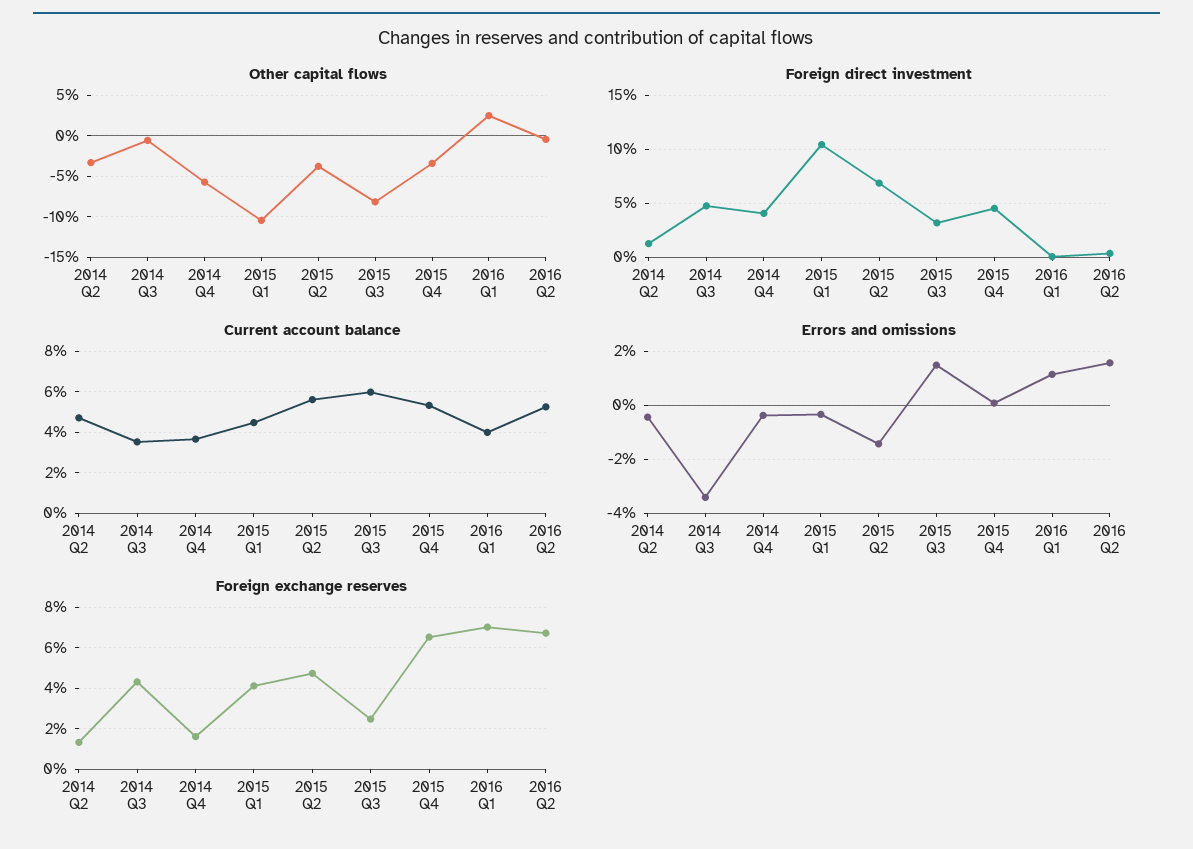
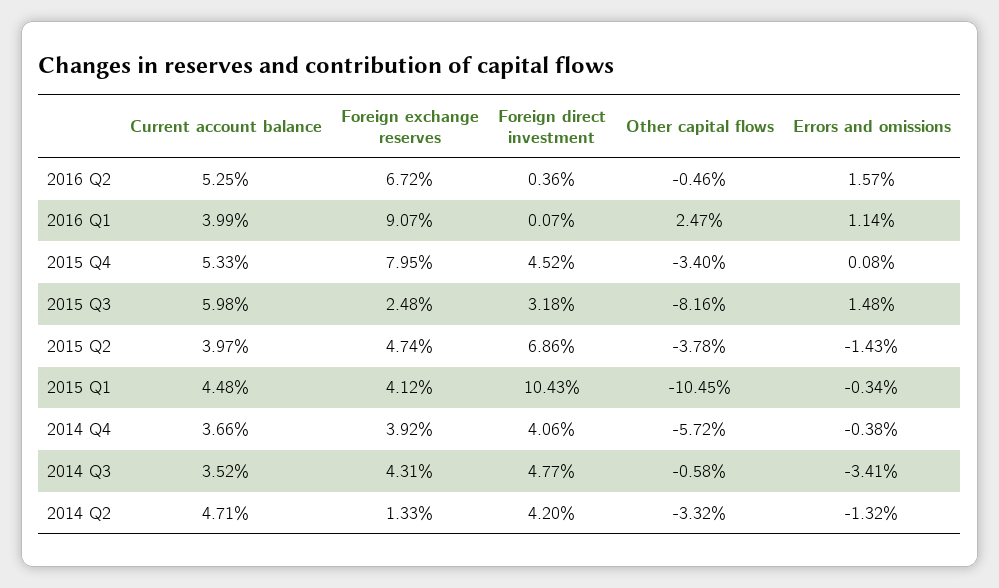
  {
    "Other capital flows": {
      "2014 Q2": -3.32,
      "2014 Q3": -0.58,
      "2014 Q4": -5.72,
      "2015 Q1": -10.45,
      "2015 Q2": -3.78,
      "2015 Q3": -8.16,
      "2015 Q4": -3.4,
      "2016 Q1": 2.47,
      "2016 Q2": -0.46
    },
    "Foreign direct investment": {
-     "2014 Q2": 1,
+     "2014 Q2": 4.2,
      "2014 Q3": 4.77,
      "2014 Q4": 4.06,
      "2015 Q1": 10.43,
      "2015 Q2": 6.86,
      "2015 Q3": 3.18,
      "2015 Q4": 4.52,
      "2016 Q1": 0.07,
      "2016 Q2": 0.36
    },
    "Current account balance": {
      "2014 Q2": 4.71,
      "2014 Q3": 3.52,
      "2014 Q4": 3.66,
      "2015 Q1": 4.48,
-     "2015 Q2": 5.5,
+     "2015 Q2": 3.97,
      "2015 Q3": 5.98,
      "2015 Q4": 5.33,
      "2016 Q1": 3.99,
      "2016 Q2": 5.25
    },
    "Errors and omissions": {
-     "2014 Q2": -0.5,
+     "2014 Q2": -1.32,
      "2014 Q3": -3.41,
      "2014 Q4": -0.38,
      "2015 Q1": -0.34,
      "2015 Q2": -1.43,
      "2015 Q3": 1.48,
      "2015 Q4": 0.08,
      "2016 Q1": 1.14,
      "2016 Q2": 1.57
    },
    "Foreign exchange reserves": {
      "2014 Q2": 1.33,
      "2014 Q3": 4.31,
-     "2014 Q4": 1.5,
+     "2014 Q4": 3.92,
      "2015 Q1": 4.12,
      "2015 Q2": 4.74,
      "2015 Q3": 2.48,
-     "2015 Q4": 6.5,
+     "2015 Q4": 7.95,
-     "2016 Q1": 7,
+     "2016 Q1": 9.07,
      "2016 Q2": 6.72
    }
  }

